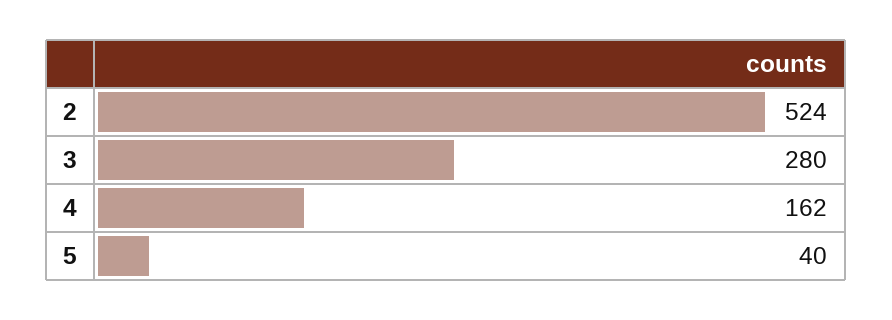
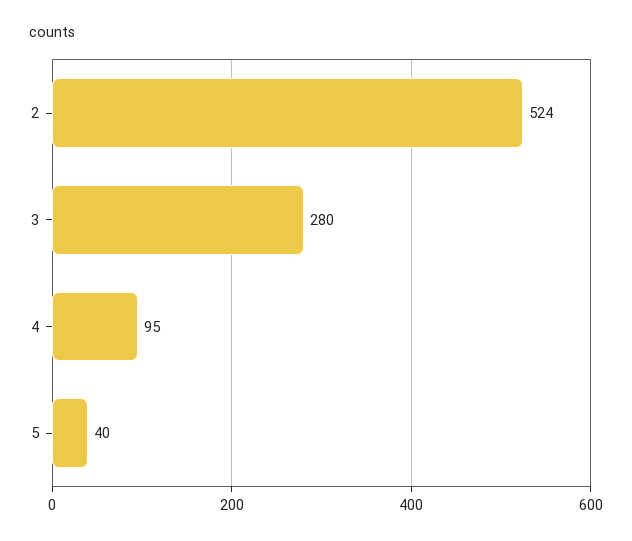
  {
    "2": 524,
    "3": 280,
-   "4": 162,
+   "4": 95,
    "5": 40
  }

